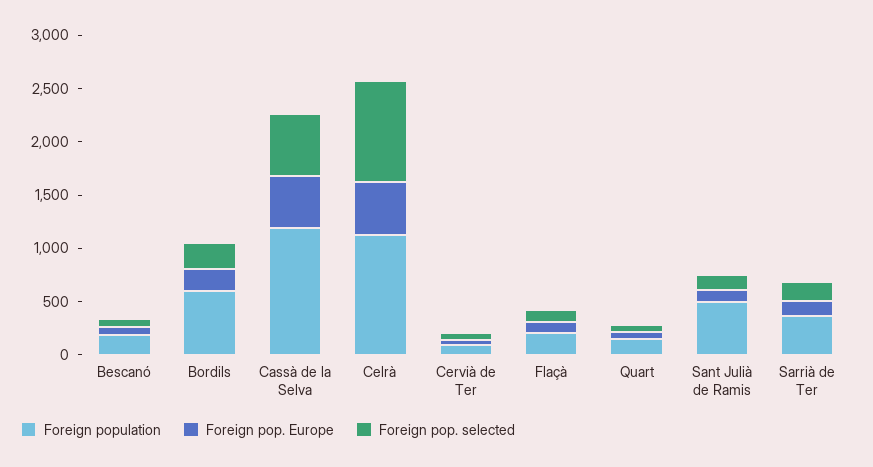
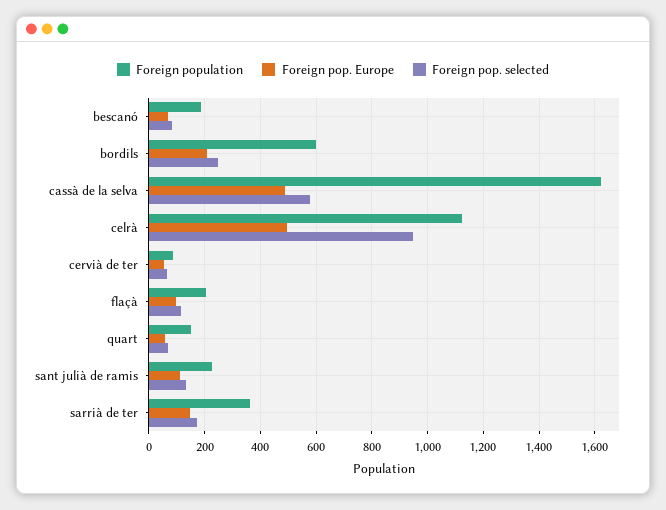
  {
    "Foreign population": {
      "Bescanó": 200,
      "Bordils": 600,
-     "Cassà de la Selva": 1200,
+     "Cassà de la Selva": 1625,
      "Celrà": 1125,
      "Cervià de Ter": 100,
      "Flaçà": 200,
      "Quart": 150,
-     "Sant Julià de Ramis": 500,
+     "Sant Julià de Ramis": 225,
      "Sarrià de Ter": 350
    },
    "Foreign pop. Europe": {
      "Bescanó": 75,
      "Bordils": 200,
      "Cassà de la Selva": 500,
      "Celrà": 500,
      "Cervià de Ter": 50,
      "Flaçà": 100,
      "Quart": 50,
      "Sant Julià de Ramis": 125,
      "Sarrià de Ter": 150
    },
    "Foreign pop. selected": {
      "Bescanó": 75,
      "Bordils": 250,
      "Cassà de la Selva": 575,
      "Celrà": 950,
      "Cervià de Ter": 75,
      "Flaçà": 125,
      "Quart": 75,
      "Sant Julià de Ramis": 125,
      "Sarrià de Ter": 175
    }
  }

